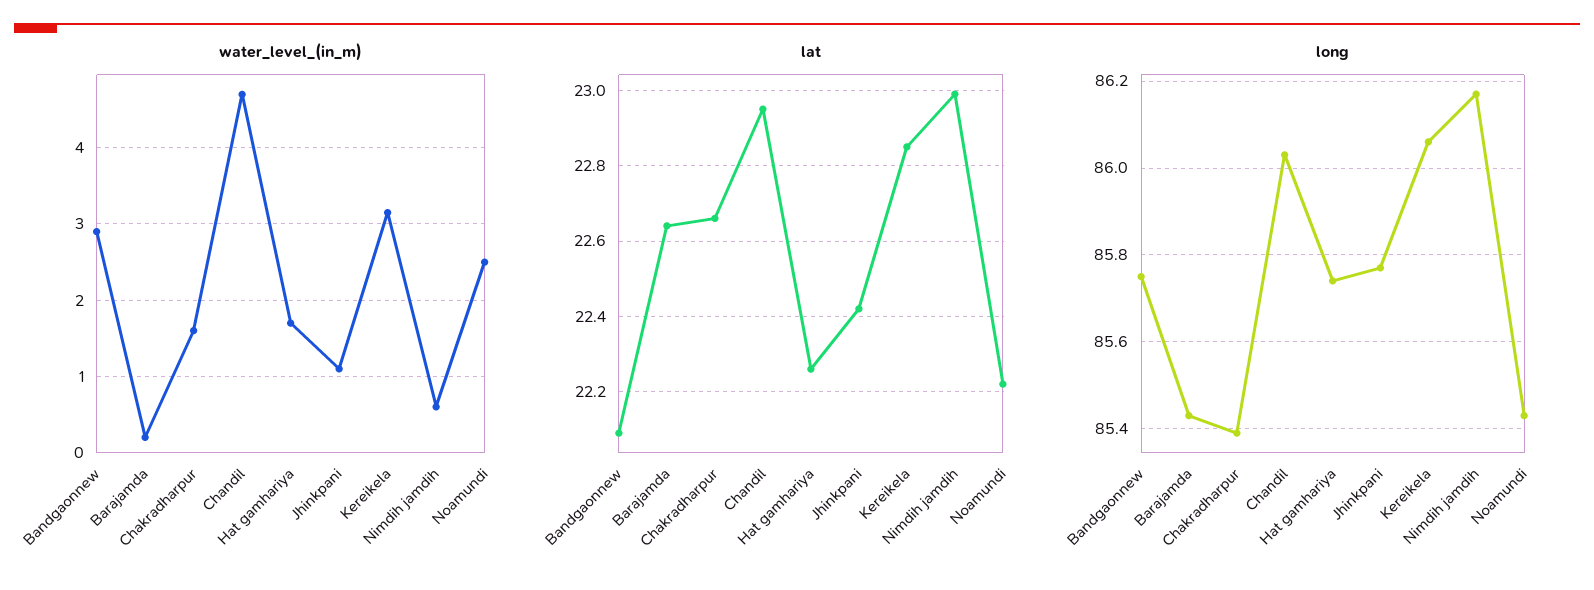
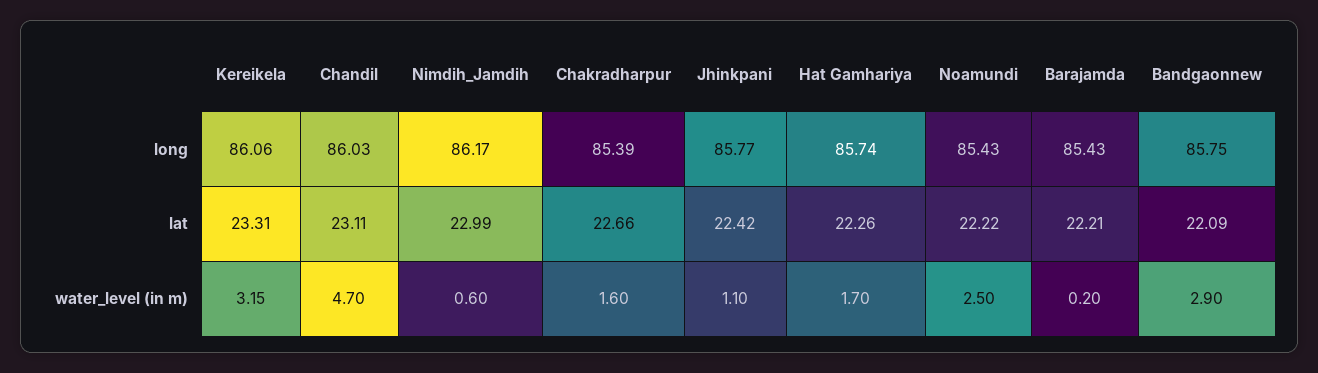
  {
    "water_level_(in_m)": {
      "Bandgaonnew": 2.9,
      "Barajamda": 0.2,
      "Chakradharpur": 1.6,
      "Chandil": 4.7,
      "Hat gamhariya": 1.7,
      "Jhinkpani": 1.1,
      "Kereikela": 3.15,
      "Nimdih jamdih": 0.6,
      "Noamundi": 2.5
    },
    "lat": {
      "Bandgaonnew": 22.09,
-     "Barajamda": 22.65,
+     "Barajamda": 22.21,
      "Chakradharpur": 22.66,
-     "Chandil": 22.95,
+     "Chandil": 23.11,
      "Hat gamhariya": 22.26,
      "Jhinkpani": 22.42,
-     "Kereikela": 22.85,
+     "Kereikela": 23.31,
      "Nimdih jamdih": 22.99,
      "Noamundi": 22.22
    },
    "long": {
      "Bandgaonnew": 85.75,
      "Barajamda": 85.43,
      "Chakradharpur": 85.39,
      "Chandil": 86.03,
      "Hat gamhariya": 85.74,
      "Jhinkpani": 85.77,
      "Kereikela": 86.06,
      "Nimdih jamdih": 86.17,
      "Noamundi": 85.43
    }
  }

